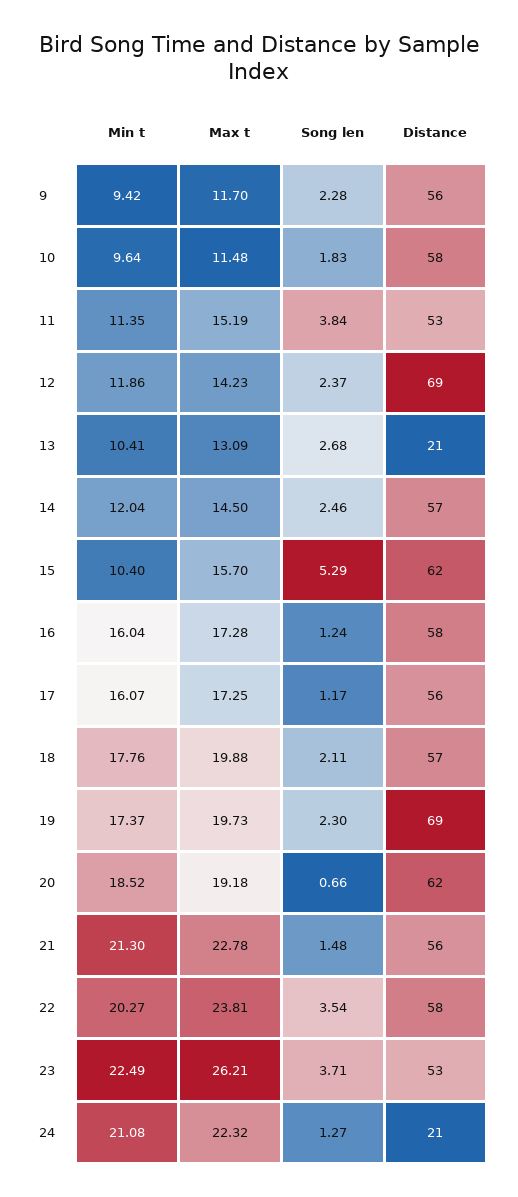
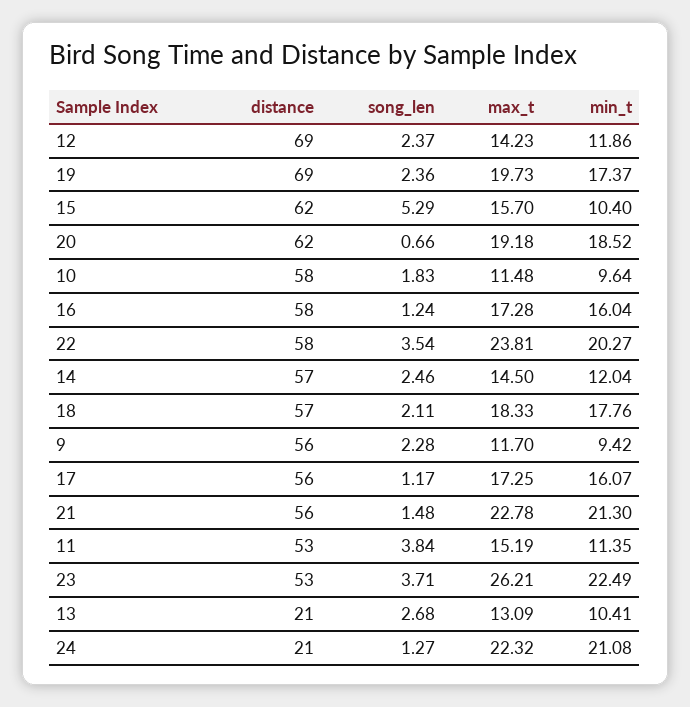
  {
    "Min t": {
      "9": 9.42,
      "10": 9.64,
      "11": 11.35,
      "12": 11.86,
      "13": 10.41,
      "14": 12.04,
      "15": 10.4,
      "16": 16.04,
      "17": 16.07,
      "18": 17.76,
      "19": 17.37,
      "20": 18.52,
      "21": 21.3,
      "22": 20.27,
      "23": 22.49,
      "24": 21.08
    },
    "Max t": {
      "9": 11.7,
      "10": 11.48,
      "11": 15.19,
      "12": 14.23,
      "13": 13.09,
      "14": 14.5,
      "15": 15.7,
      "16": 17.28,
      "17": 17.25,
-     "18": 19.88,
+     "18": 18.33,
      "19": 19.73,
      "20": 19.18,
      "21": 22.78,
      "22": 23.81,
      "23": 26.21,
      "24": 22.32
    },
    "Song len": {
      "9": 2.28,
      "10": 1.83,
      "11": 3.84,
      "12": 2.37,
      "13": 2.68,
      "14": 2.46,
      "15": 5.29,
      "16": 1.24,
      "17": 1.17,
      "18": 2.11,
-     "19": 2.3,
+     "19": 2.36,
      "20": 0.66,
      "21": 1.48,
      "22": 3.54,
      "23": 3.71,
      "24": 1.27
    },
    "Distance": {
      "9": 56,
      "10": 58,
      "11": 53,
      "12": 69,
      "13": 21,
      "14": 57,
      "15": 62,
      "16": 58,
      "17": 56,
      "18": 57,
      "19": 69,
      "20": 62,
      "21": 56,
      "22": 58,
      "23": 53,
      "24": 21
    }
  }

